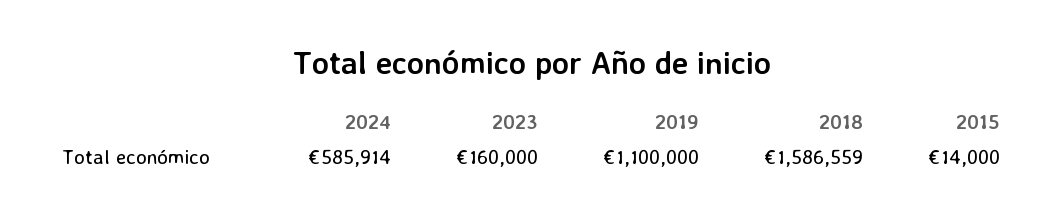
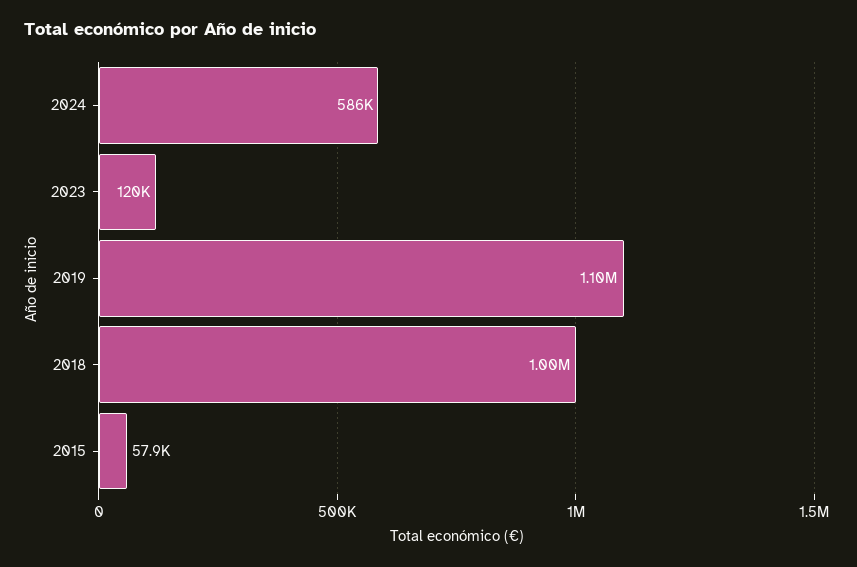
  {
    "2024": 585914,
-   "2023": 160000,
+   "2023": 120000,
    "2019": 1100000,
-   "2018": 1586559,
+   "2018": 1000000,
-   "2015": 14000
+   "2015": 57900
  }

